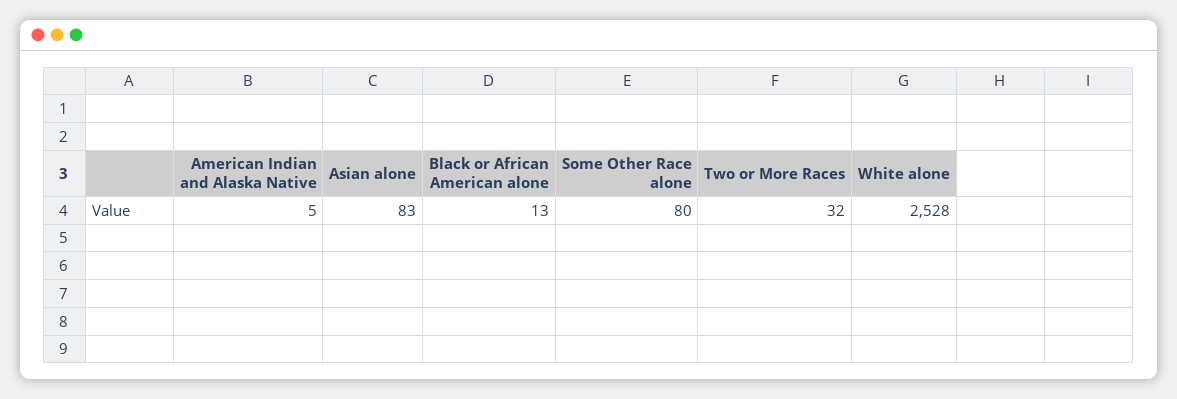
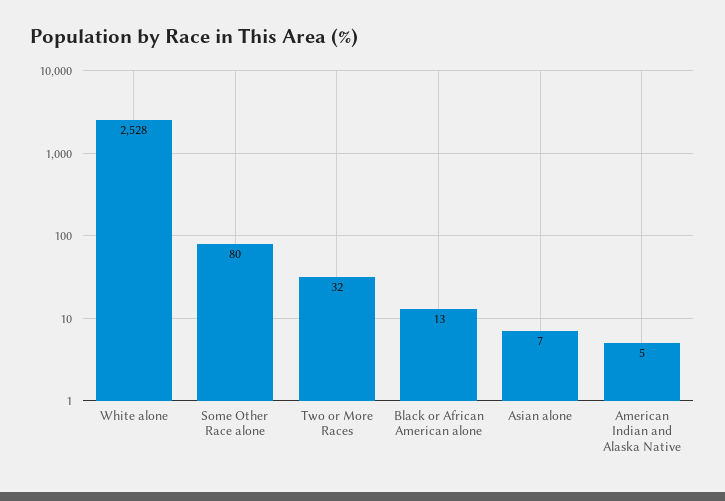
  {
    "American Indian and Alaska Native": 5,
-   "Asian alone": 83,
+   "Asian alone": 7,
    "Black or African American alone": 13,
    "Some Other Race alone": 80,
    "Two or More Races": 32,
    "White alone": 2528
  }

